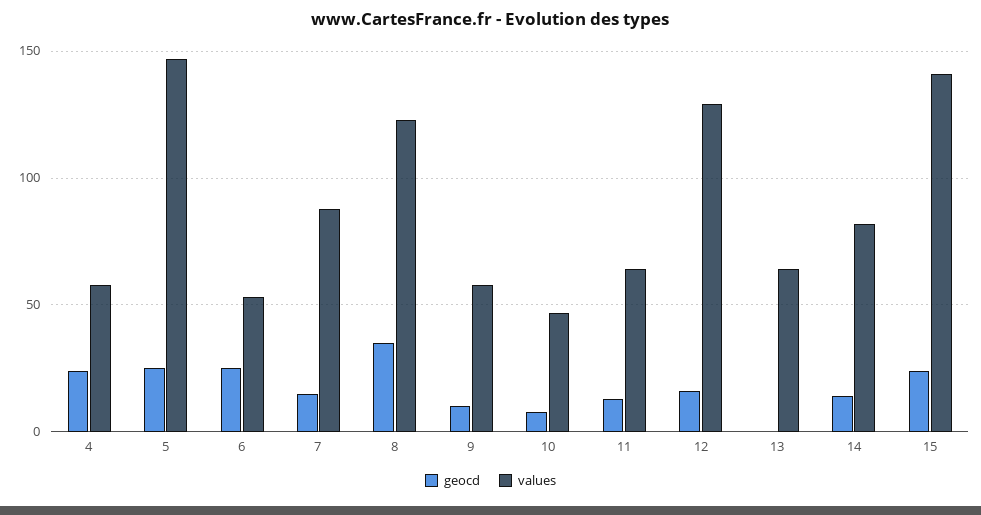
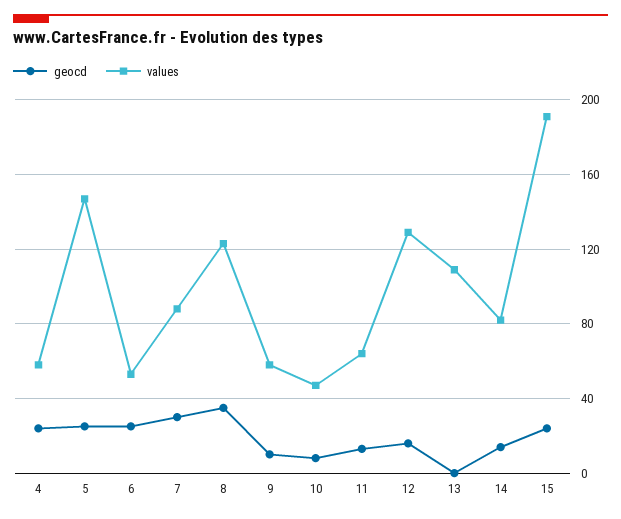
  {
    "geocd": {
      "4": 25,
      "5": 25,
      "6": 25,
-     "7": 15,
+     "7": 30,
      "8": 35,
      "9": 10,
      "10": 10,
      "11": 15,
      "12": 15,
      "13": 0,
      "14": 15,
      "15": 25
    },
    "values": {
      "4": 60,
      "5": 145,
      "6": 55,
      "7": 90,
      "8": 125,
      "9": 60,
      "10": 45,
      "11": 65,
      "12": 130,
-     "13": 65,
+     "13": 110,
      "14": 80,
-     "15": 140
+     "15": 190
    }
  }

